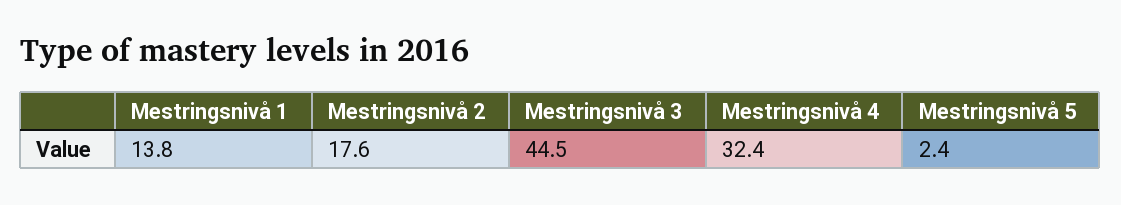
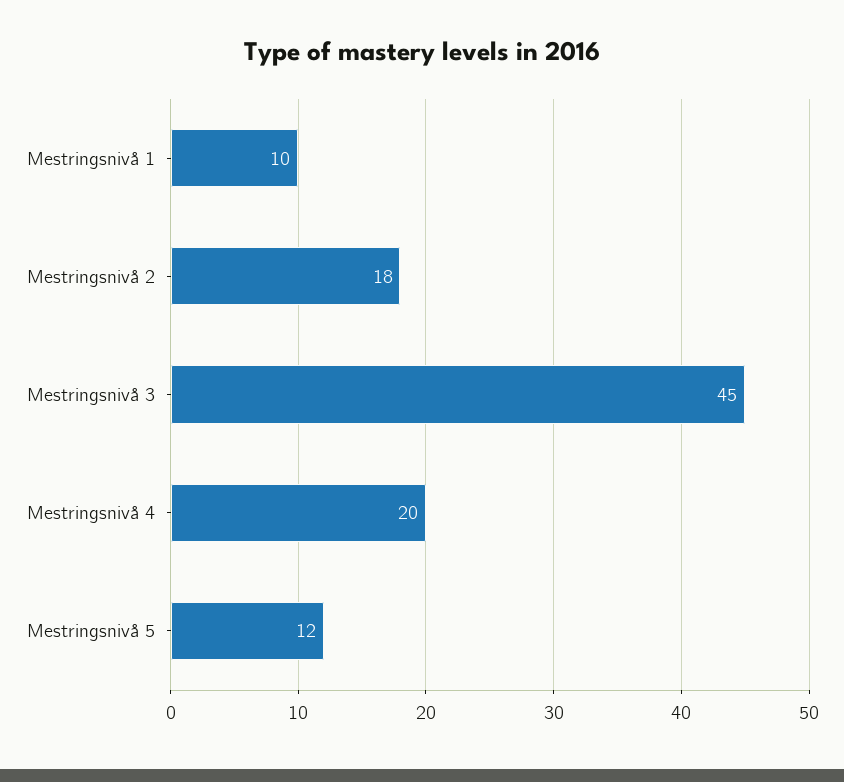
  {
-   "Mestringsnivå 1": 13.8,
+   "Mestringsnivå 1": 10,
    "Mestringsnivå 2": 17.6,
    "Mestringsnivå 3": 44.5,
-   "Mestringsnivå 4": 32.4,
+   "Mestringsnivå 4": 20,
-   "Mestringsnivå 5": 2.4
+   "Mestringsnivå 5": 12
  }

